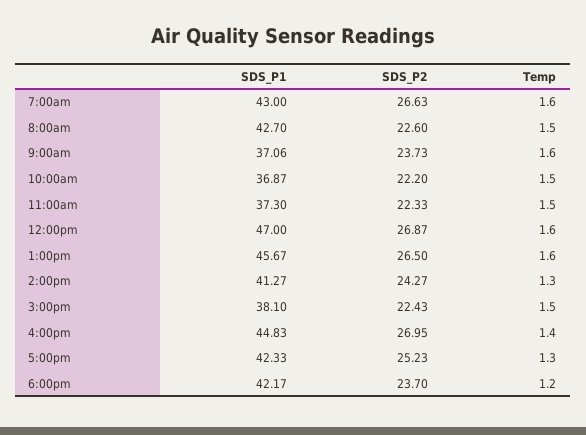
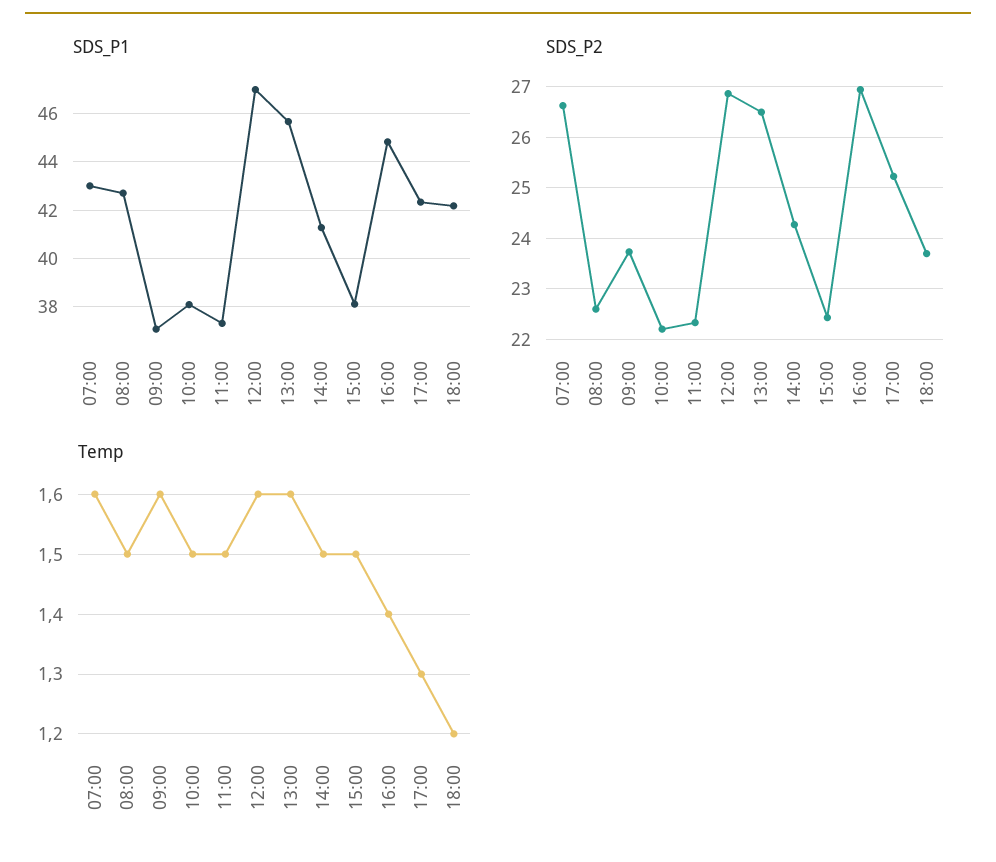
  {
    "SDS_P1": {
      "7:00am": 43,
      "8:00am": 42.7,
      "9:00am": 37.06,
-     "10:00am": 36.87,
+     "10:00am": 38,
      "11:00am": 37.3,
      "12:00pm": 47,
      "1:00pm": 45.67,
      "2:00pm": 41.27,
      "3:00pm": 38.1,
      "4:00pm": 44.83,
      "5:00pm": 42.33,
      "6:00pm": 42.17
    },
    "SDS_P2": {
      "7:00am": 26.63,
      "8:00am": 22.6,
      "9:00am": 23.73,
      "10:00am": 22.2,
      "11:00am": 22.33,
      "12:00pm": 26.87,
      "1:00pm": 26.5,
      "2:00pm": 24.27,
      "3:00pm": 22.43,
      "4:00pm": 26.95,
      "5:00pm": 25.23,
      "6:00pm": 23.7
    },
    "Temp": {
      "7:00am": 1.6,
      "8:00am": 1.5,
      "9:00am": 1.6,
      "10:00am": 1.5,
      "11:00am": 1.5,
      "12:00pm": 1.6,
      "1:00pm": 1.6,
-     "2:00pm": 1.3,
+     "2:00pm": 1.5,
      "3:00pm": 1.5,
      "4:00pm": 1.4,
      "5:00pm": 1.3,
      "6:00pm": 1.2
    }
  }

